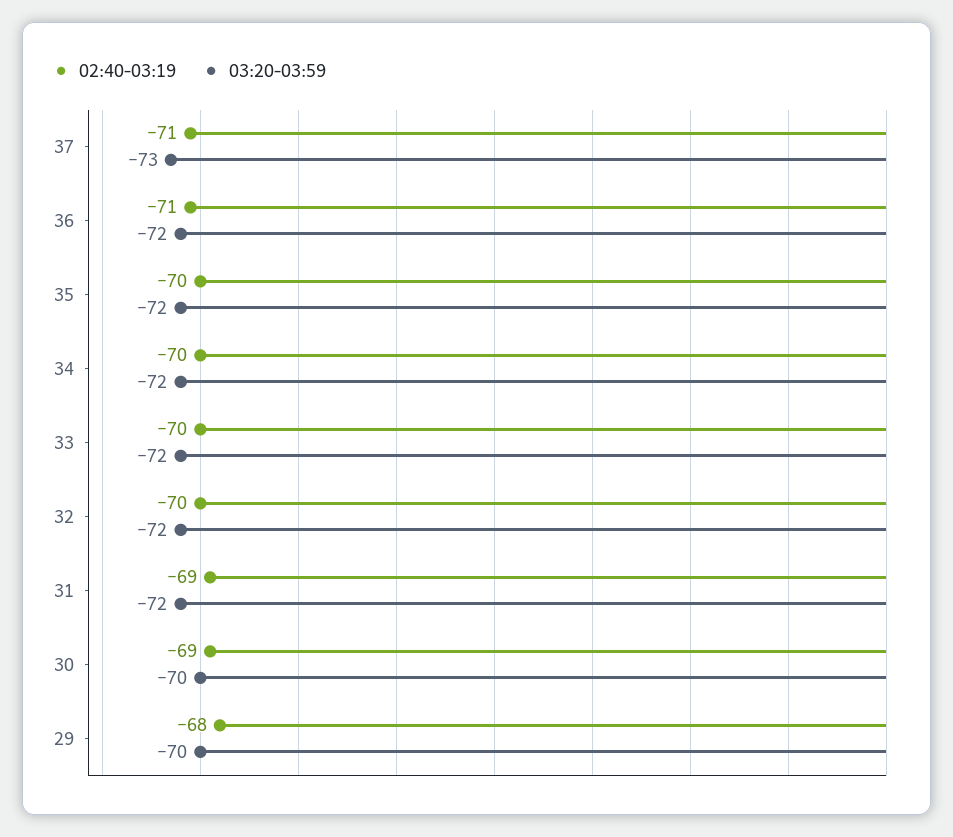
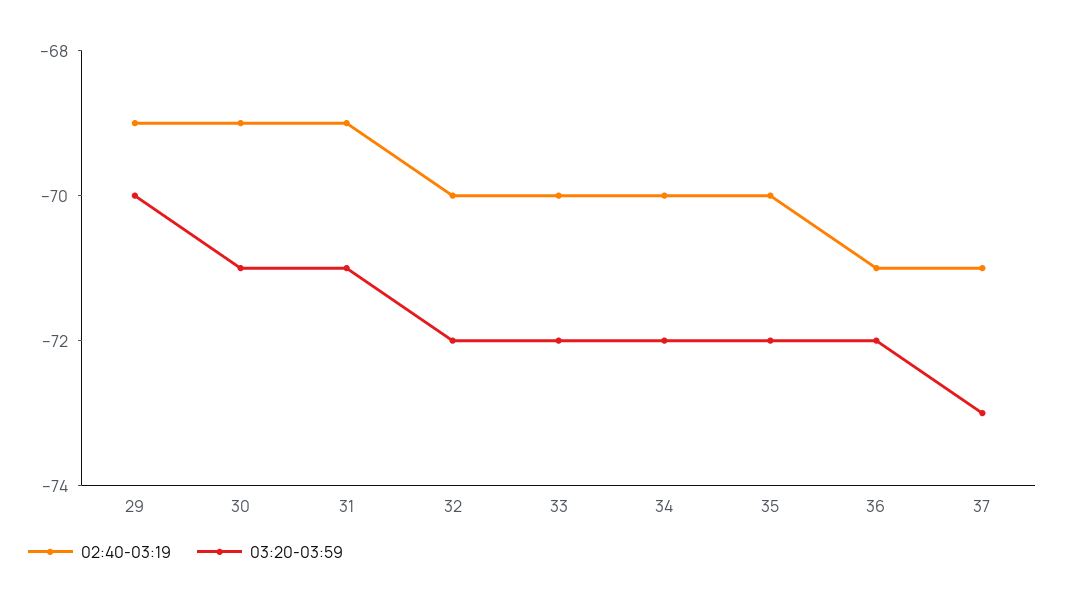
  {
    "02:40-03:19": {
      "37": -71,
      "36": -71,
      "35": -70,
      "34": -70,
      "33": -70,
      "32": -70,
      "31": -69,
      "30": -69,
-     "29": -68
+     "29": -69
    },
    "03:20-03:59": {
      "37": -73,
      "36": -72,
      "35": -72,
      "34": -72,
      "33": -72,
      "32": -72,
-     "31": -72,
+     "31": -71,
-     "30": -70,
+     "30": -71,
      "29": -70
    }
  }

